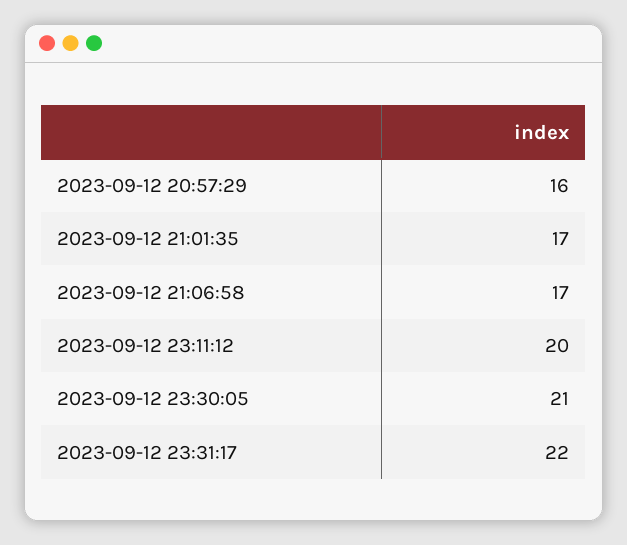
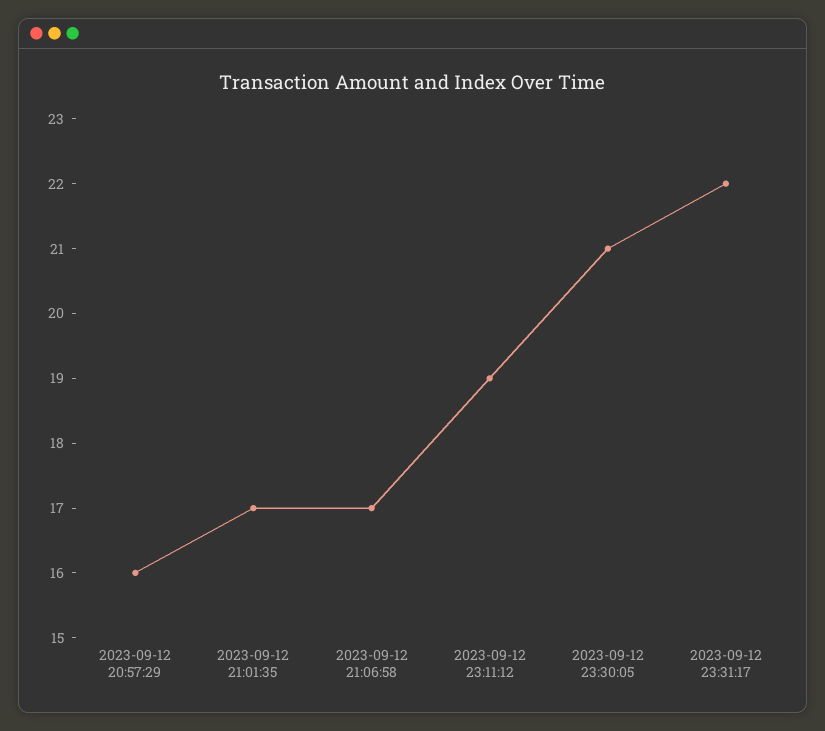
  {
    "2023-09-12 20:57:29": 16,
    "2023-09-12 21:01:35": 17,
    "2023-09-12 21:06:58": 17,
-   "2023-09-12 23:11:12": 20,
+   "2023-09-12 23:11:12": 19,
    "2023-09-12 23:30:05": 21,
    "2023-09-12 23:31:17": 22
  }

